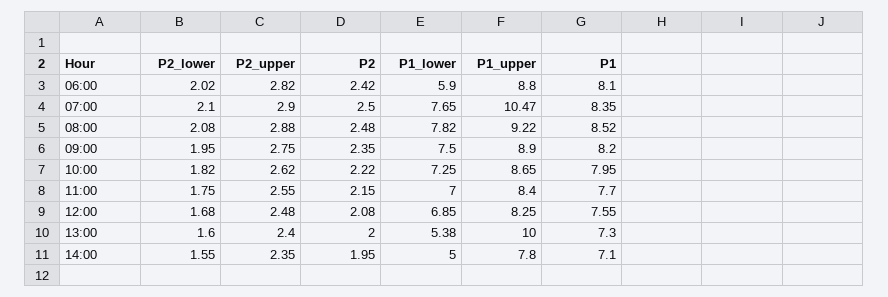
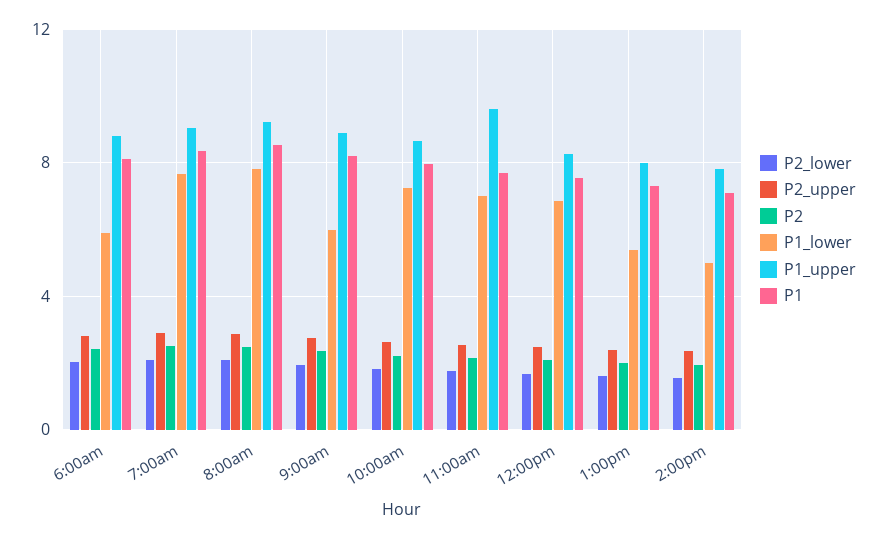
  {
    "P2_lower": {
      "06:00": 2.02,
      "07:00": 2.1,
      "08:00": 2.08,
      "09:00": 1.95,
      "10:00": 1.82,
      "11:00": 1.75,
      "12:00": 1.68,
      "13:00": 1.6,
      "14:00": 1.55
    },
    "P2_upper": {
      "06:00": 2.82,
      "07:00": 2.9,
      "08:00": 2.88,
      "09:00": 2.75,
      "10:00": 2.62,
      "11:00": 2.55,
      "12:00": 2.48,
      "13:00": 2.4,
      "14:00": 2.35
    },
    "P2": {
      "06:00": 2.42,
      "07:00": 2.5,
      "08:00": 2.48,
      "09:00": 2.35,
      "10:00": 2.22,
      "11:00": 2.15,
      "12:00": 2.08,
      "13:00": 2,
      "14:00": 1.95
    },
    "P1_lower": {
      "06:00": 5.9,
      "07:00": 7.65,
      "08:00": 7.82,
-     "09:00": 7.5,
+     "09:00": 6,
      "10:00": 7.25,
      "11:00": 7,
      "12:00": 6.85,
      "13:00": 5.38,
      "14:00": 5
    },
    "P1_upper": {
      "06:00": 8.8,
-     "07:00": 10.47,
+     "07:00": 9,
      "08:00": 9.22,
      "09:00": 8.9,
      "10:00": 8.65,
-     "11:00": 8.4,
+     "11:00": 9.5,
      "12:00": 8.25,
-     "13:00": 10,
+     "13:00": 8,
      "14:00": 7.8
    },
    "P1": {
      "06:00": 8.1,
      "07:00": 8.35,
      "08:00": 8.52,
      "09:00": 8.2,
      "10:00": 7.95,
      "11:00": 7.7,
      "12:00": 7.55,
      "13:00": 7.3,
      "14:00": 7.1
    }
  }

